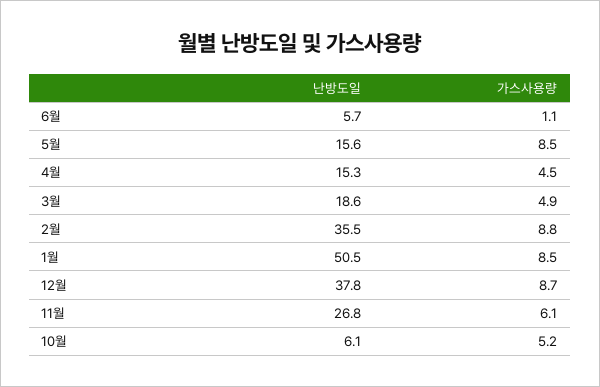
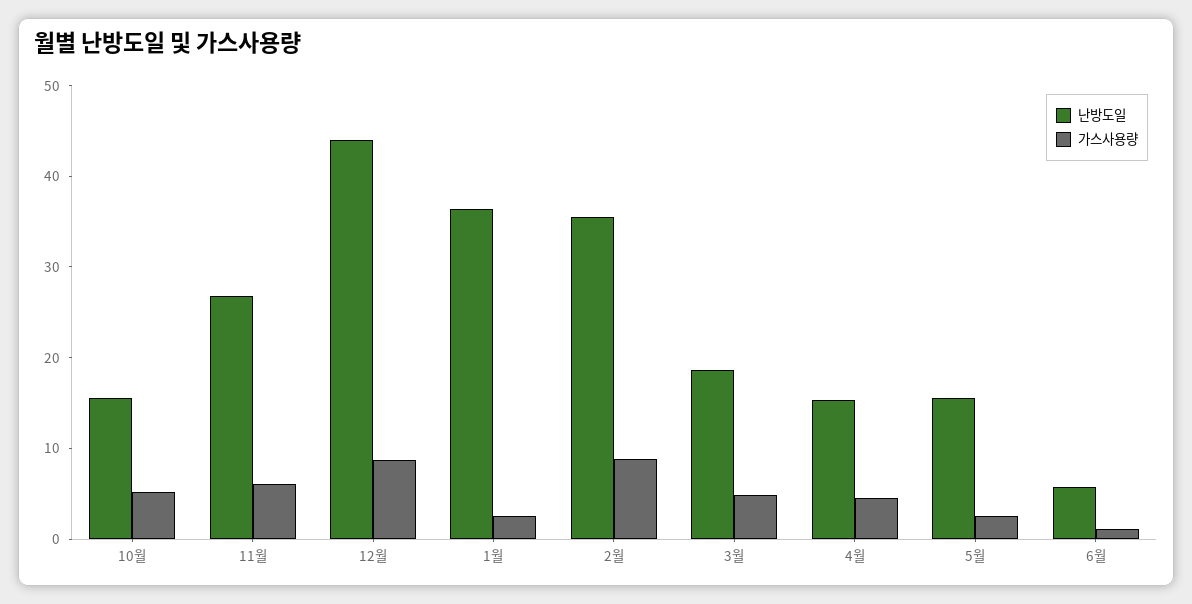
  {
    "난방도일": {
      "6월": 5.7,
      "5월": 15.6,
      "4월": 15.3,
      "3월": 18.6,
      "2월": 35.5,
-     "1월": 50.5,
+     "1월": 36,
-     "12월": 37.8,
+     "12월": 44,
      "11월": 26.8,
-     "10월": 6.1
+     "10월": 16
    },
    "가스사용량": {
      "6월": 1.1,
-     "5월": 8.5,
+     "5월": 2,
      "4월": 4.5,
      "3월": 4.9,
      "2월": 8.8,
-     "1월": 8.5,
+     "1월": 2,
      "12월": 8.7,
      "11월": 6.1,
      "10월": 5.2
    }
  }

